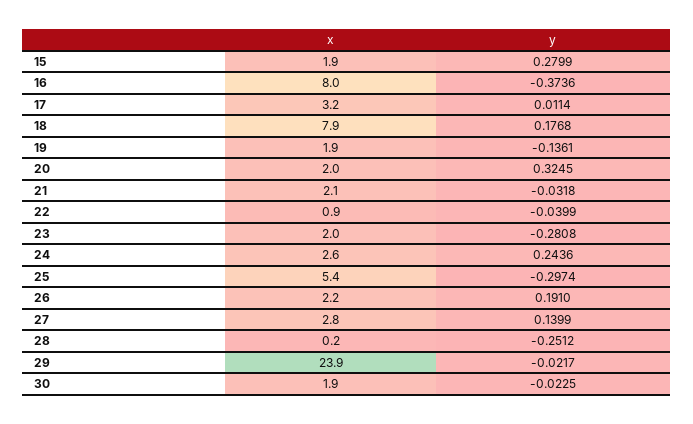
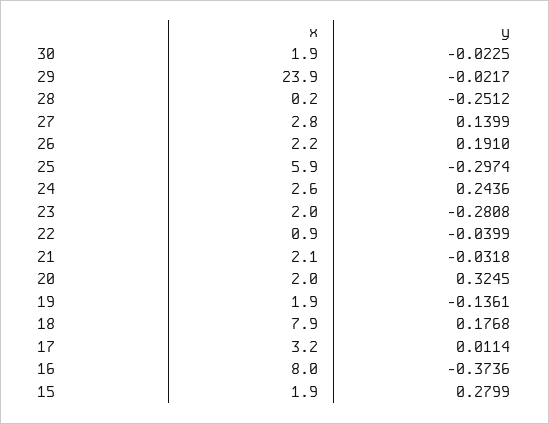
  {
    "x": {
      "15": 1.9,
      "16": 8,
      "17": 3.2,
      "18": 7.9,
      "19": 1.9,
      "20": 2,
      "21": 2.1,
      "22": 0.9,
      "23": 2,
      "24": 2.6,
-     "25": 5.4,
+     "25": 5.9,
      "26": 2.2,
      "27": 2.8,
      "28": 0.2,
      "29": 23.9,
      "30": 1.9
    },
    "y": {
      "15": 0.2799,
      "16": -0.3736,
      "17": 0.0114,
      "18": 0.1768,
      "19": -0.1361,
      "20": 0.3245,
      "21": -0.0318,
      "22": -0.0399,
      "23": -0.2808,
      "24": 0.2436,
      "25": -0.2974,
      "26": 0.191,
      "27": 0.1399,
      "28": -0.2512,
      "29": -0.0217,
      "30": -0.0225
    }
  }

